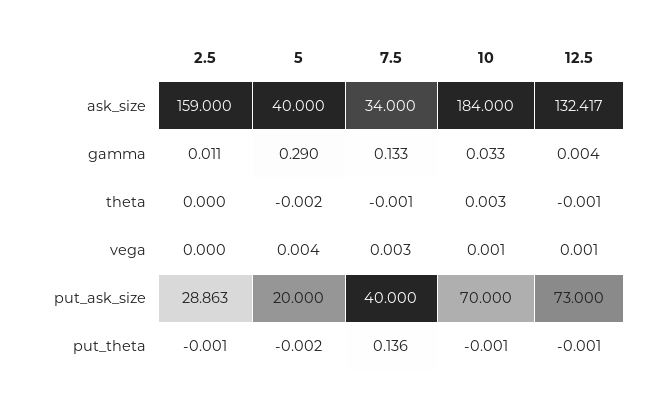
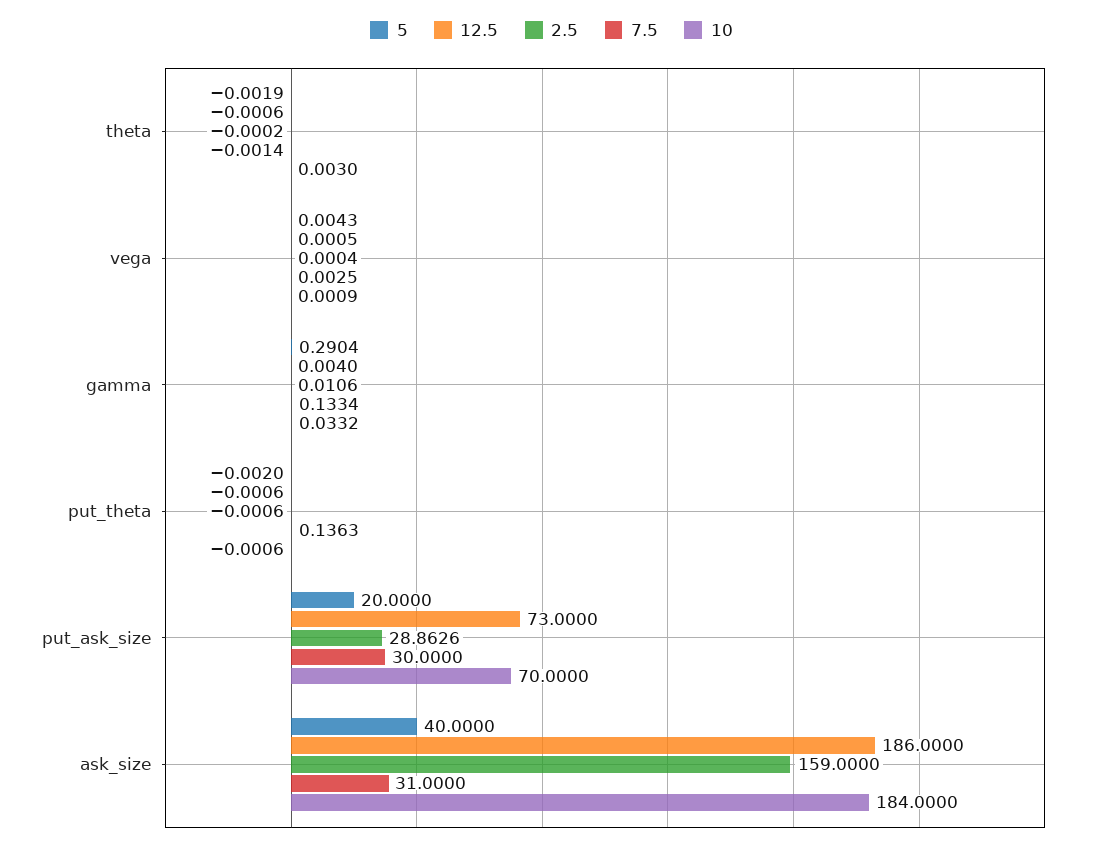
  {
    "2.5": {
      "ask_size": 159,
      "gamma": 0.0106,
      "theta": -0.0002,
      "vega": 0.0004,
      "put_ask_size": 28.8626,
      "put_theta": -0.0006
    },
    "5": {
      "ask_size": 40,
      "gamma": 0.2904,
      "theta": -0.0019,
      "vega": 0.0043,
      "put_ask_size": 20,
      "put_theta": -0.002
    },
    "7.5": {
-     "ask_size": 34,
+     "ask_size": 31,
      "gamma": 0.1334,
      "theta": -0.0014,
      "vega": 0.0025,
-     "put_ask_size": 40,
+     "put_ask_size": 30,
      "put_theta": 0.1363
    },
    "10": {
      "ask_size": 184,
      "gamma": 0.0332,
      "theta": 0.003,
      "vega": 0.0009,
      "put_ask_size": 70,
      "put_theta": -0.0006
    },
    "12.5": {
-     "ask_size": 132.417,
+     "ask_size": 186,
      "gamma": 0.004,
      "theta": -0.0006,
      "vega": 0.0005,
      "put_ask_size": 73,
      "put_theta": -0.0006
    }
  }

